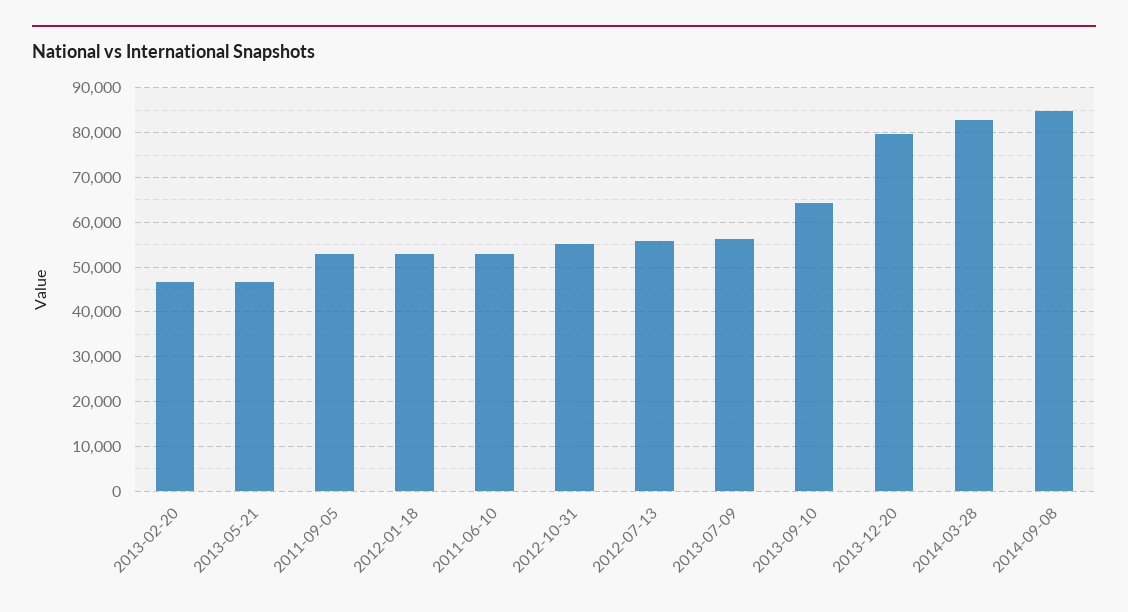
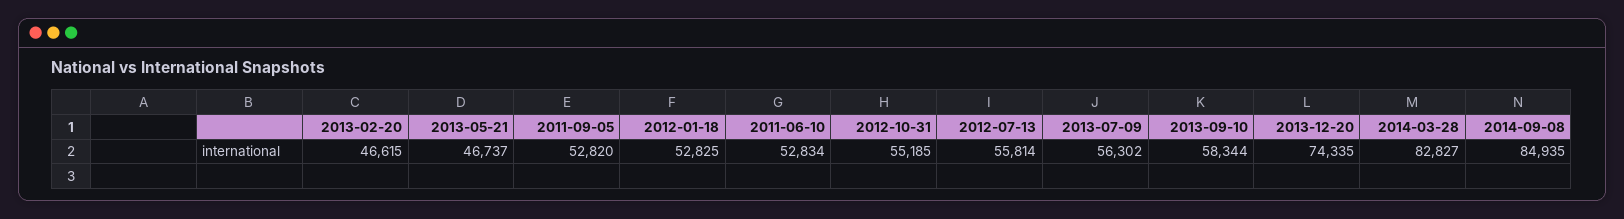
  {
    "2013-02-20": 46615,
    "2013-05-21": 46737,
    "2011-09-05": 52820,
    "2012-01-18": 52825,
    "2011-06-10": 52834,
    "2012-10-31": 55185,
    "2012-07-13": 55814,
    "2013-07-09": 56302,
-   "2013-09-10": 64000,
+   "2013-09-10": 58344,
-   "2013-12-20": 80000,
+   "2013-12-20": 74335,
    "2014-03-28": 82827,
    "2014-09-08": 84935
  }

